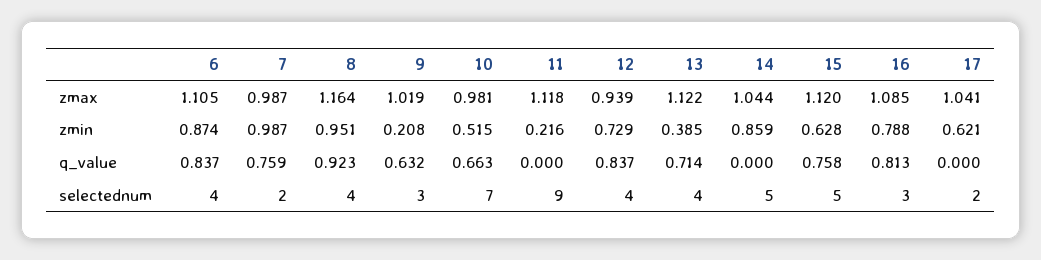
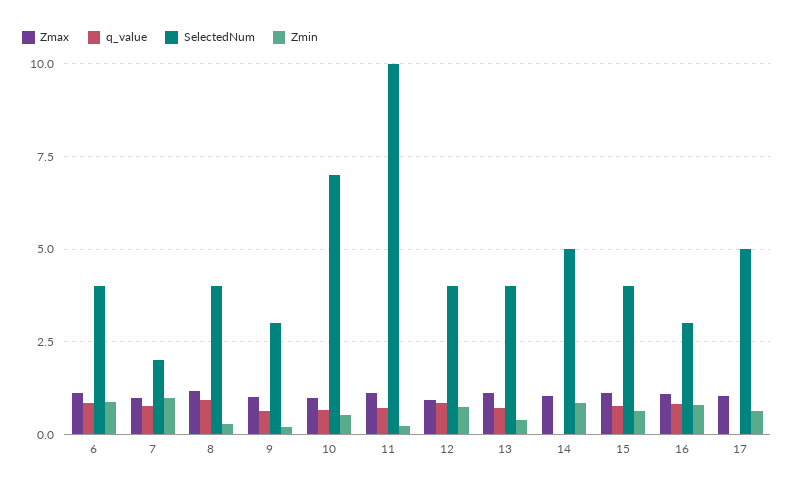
  {
    "zmax": {
      "6": 1.105,
      "7": 0.987,
      "8": 1.164,
      "9": 1.019,
      "10": 0.981,
      "11": 1.118,
      "12": 0.939,
      "13": 1.122,
      "14": 1.044,
      "15": 1.12,
      "16": 1.085,
      "17": 1.041
    },
    "zmin": {
      "6": 0.874,
      "7": 0.987,
-     "8": 0.951,
+     "8": 0.25,
      "9": 0.208,
      "10": 0.515,
      "11": 0.216,
      "12": 0.729,
      "13": 0.385,
      "14": 0.859,
      "15": 0.628,
      "16": 0.788,
      "17": 0.621
    },
    "q_value": {
      "6": 0.837,
      "7": 0.759,
      "8": 0.923,
      "9": 0.632,
      "10": 0.663,
-     "11": 0,
+     "11": 0.75,
      "12": 0.837,
      "13": 0.714,
      "14": 0,
      "15": 0.758,
      "16": 0.813,
      "17": 0
    },
    "selectednum": {
      "6": 4,
      "7": 2,
      "8": 4,
      "9": 3,
      "10": 7,
-     "11": 9,
+     "11": 10,
      "12": 4,
      "13": 4,
      "14": 5,
-     "15": 5,
+     "15": 4,
      "16": 3,
-     "17": 2
+     "17": 5
    }
  }

